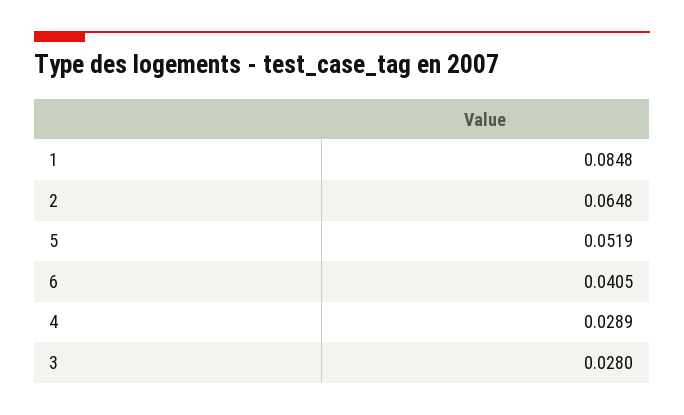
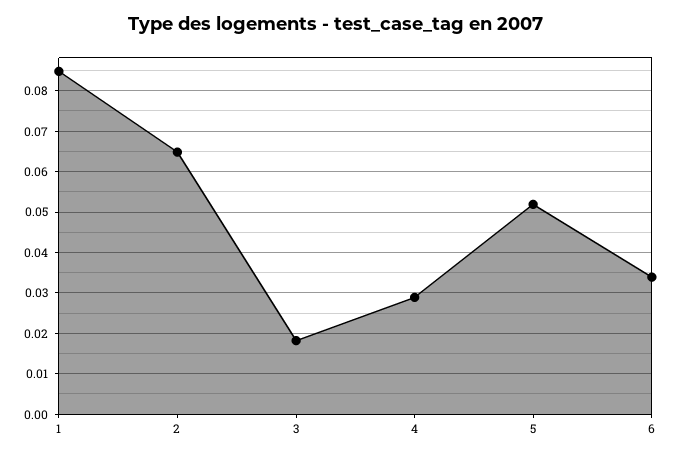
  {
    "1": 0.0848,
    "2": 0.0648,
    "5": 0.0519,
-   "6": 0.0405,
+   "6": 0.034,
    "4": 0.0289,
-   "3": 0.028
+   "3": 0.018
  }

